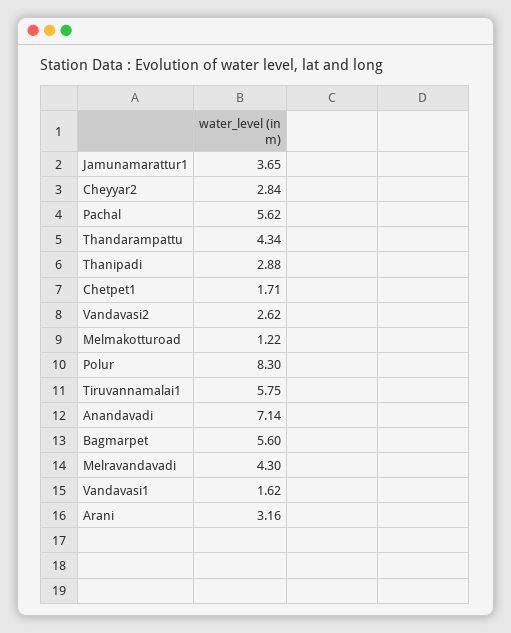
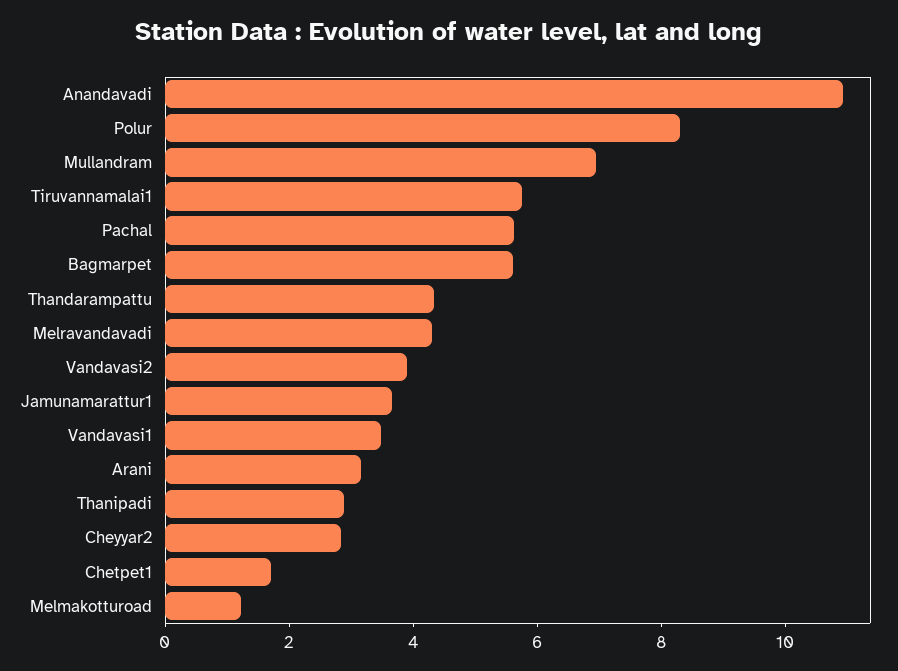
  {
    "Jamunamarattur1": 3.65,
    "Cheyyar2": 2.84,
    "Pachal": 5.62,
    "Thandarampattu": 4.34,
    "Thanipadi": 2.88,
    "Chetpet1": 1.71,
-   "Vandavasi2": 2.62,
+   "Vandavasi2": 4,
    "Melmakotturoad": 1.22,
    "Polur": 8.3,
    "Tiruvannamalai1": 5.75,
-   "Anandavadi": 7.14,
+   "Anandavadi": 11,
    "Bagmarpet": 5.6,
    "Melravandavadi": 4.3,
-   "Vandavasi1": 1.62,
+   "Vandavasi1": 3.5,
-   "Arani": 3.16
+   "Arani": 3.16,
+   "Mullandram": 7
  }

